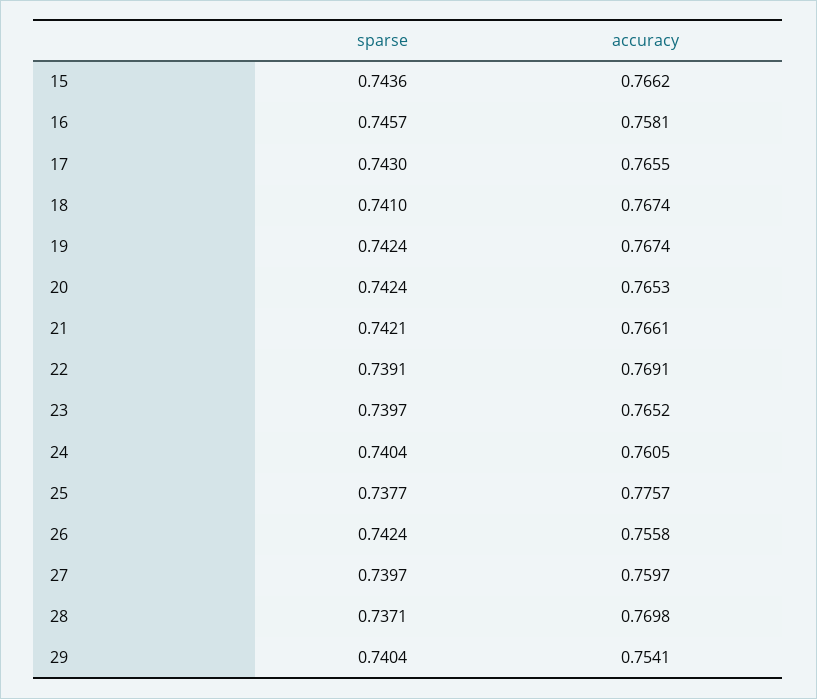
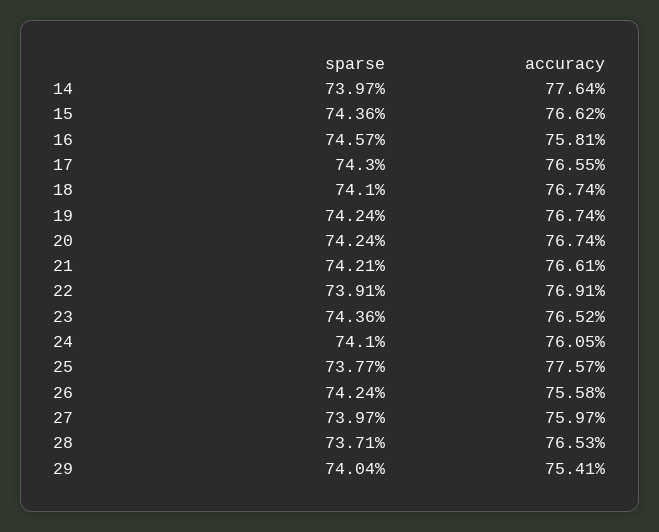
  {
    "sparse": {
      "15": 0.7436,
      "16": 0.7457,
      "17": 0.743,
      "18": 0.741,
      "19": 0.7424,
      "20": 0.7424,
      "21": 0.7421,
      "22": 0.7391,
-     "23": 0.7397,
+     "23": 0.7436,
-     "24": 0.7404,
+     "24": 0.741,
      "25": 0.7377,
      "26": 0.7424,
      "27": 0.7397,
      "28": 0.7371,
-     "29": 0.7404
+     "29": 0.7404,
+     "14": 0.7397
    },
    "accuracy": {
      "15": 0.7662,
      "16": 0.7581,
      "17": 0.7655,
      "18": 0.7674,
      "19": 0.7674,
-     "20": 0.7653,
+     "20": 0.7674,
      "21": 0.7661,
      "22": 0.7691,
      "23": 0.7652,
      "24": 0.7605,
      "25": 0.7757,
      "26": 0.7558,
      "27": 0.7597,
-     "28": 0.7698,
+     "28": 0.7653,
-     "29": 0.7541
+     "29": 0.7541,
+     "14": 0.7764
    }
  }

